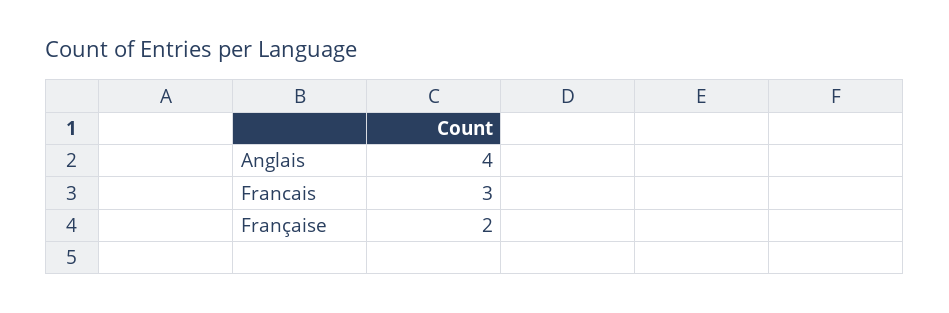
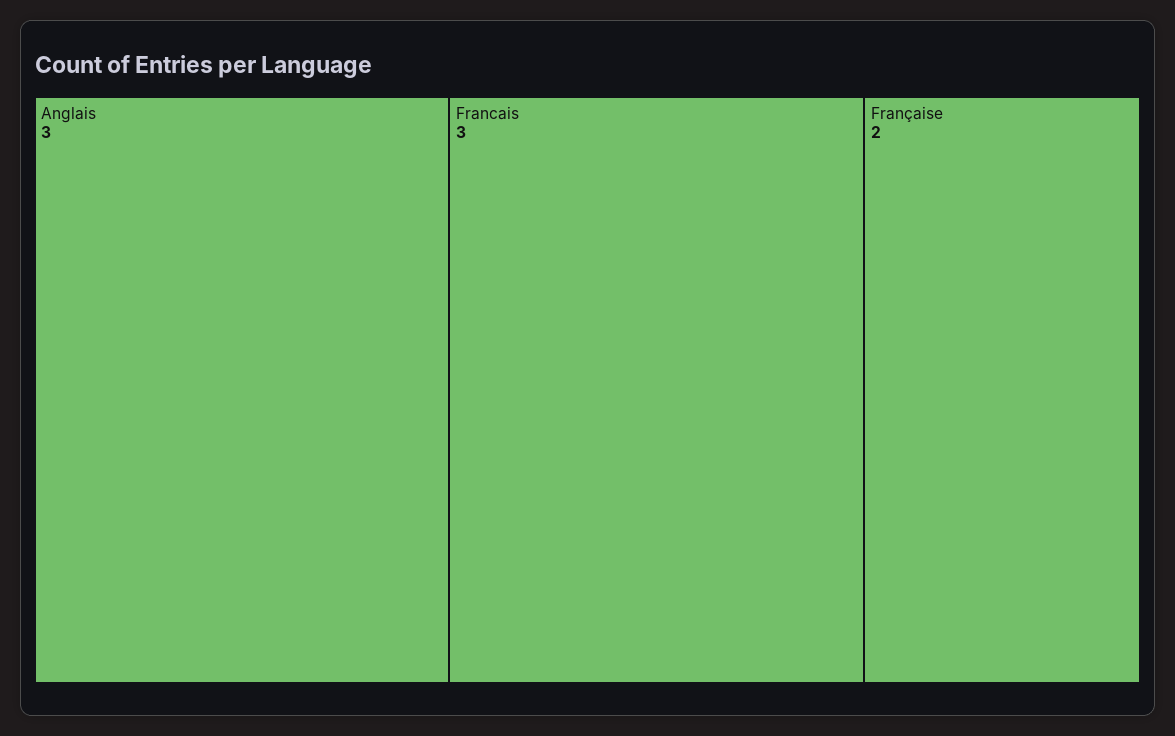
  {
-   "Anglais": 4,
+   "Anglais": 3,
    "Francais": 3,
    "Française": 2
  }

